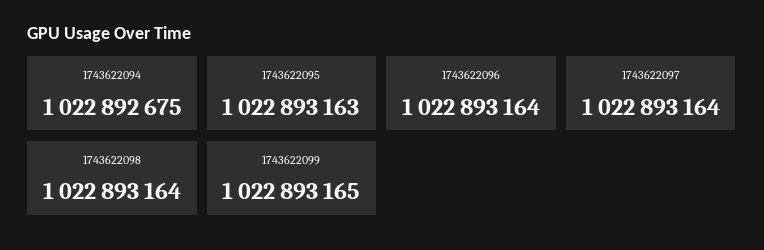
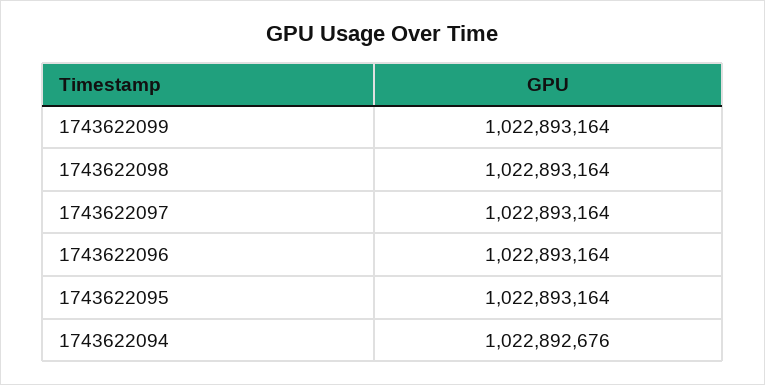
  {
-   "1743622094": 1022892675,
+   "1743622094": 1022892676,
-   "1743622095": 1022893163,
+   "1743622095": 1022893164,
    "1743622096": 1022893164,
    "1743622097": 1022893164,
    "1743622098": 1022893164,
-   "1743622099": 1022893165
+   "1743622099": 1022893164
  }

